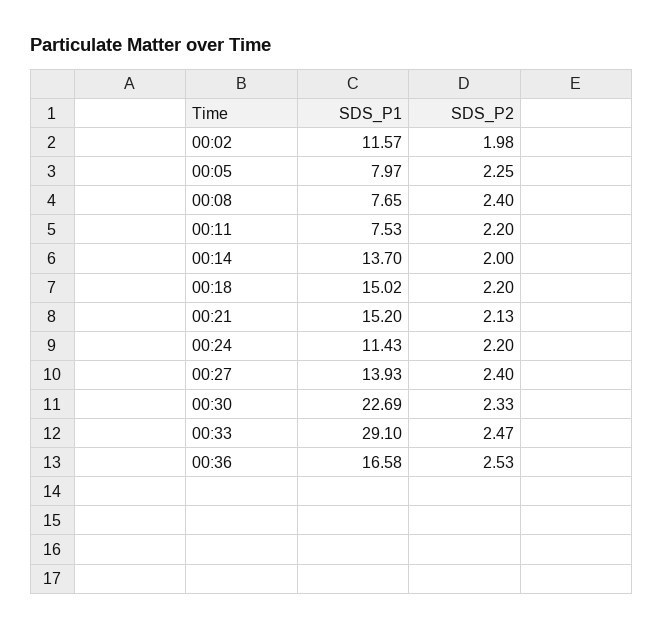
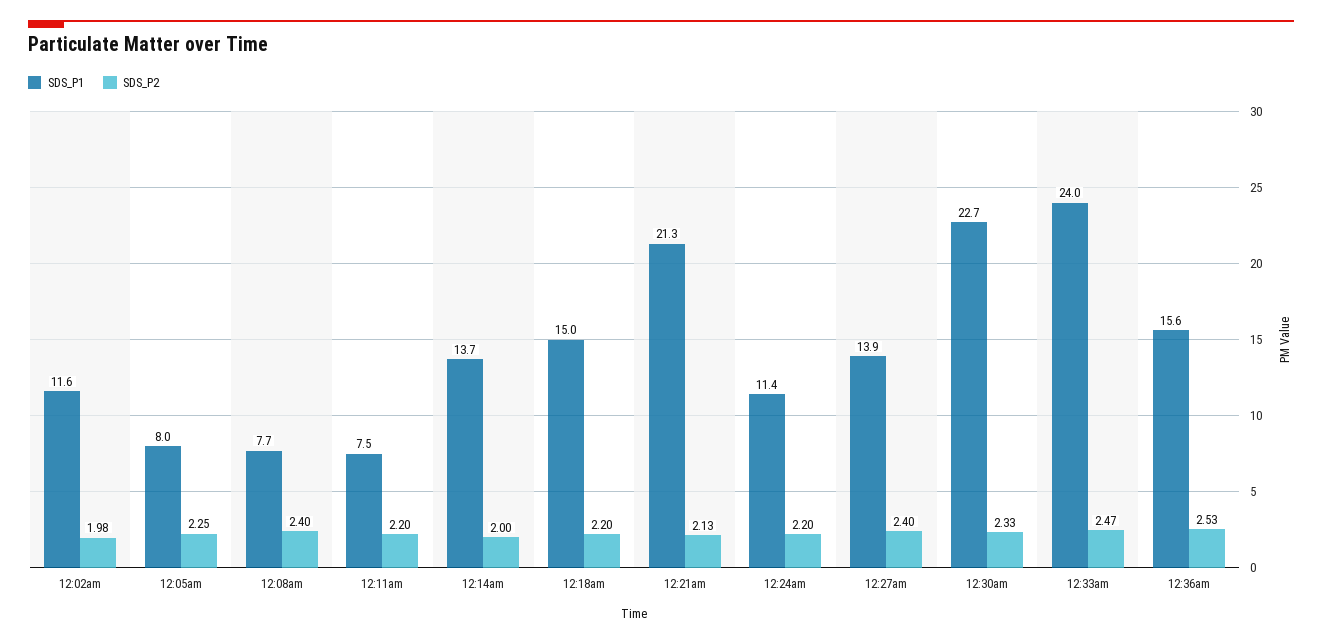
  {
    "SDS_P1": {
      "00:02": 11.57,
      "00:05": 7.97,
      "00:08": 7.65,
      "00:11": 7.53,
      "00:14": 13.7,
      "00:18": 15.02,
-     "00:21": 15.2,
+     "00:21": 21.3,
      "00:24": 11.43,
      "00:27": 13.93,
      "00:30": 22.69,
-     "00:33": 29.1,
+     "00:33": 24,
-     "00:36": 16.58
+     "00:36": 15.6
    },
    "SDS_P2": {
      "00:02": 1.98,
      "00:05": 2.25,
      "00:08": 2.4,
      "00:11": 2.2,
      "00:14": 2,
      "00:18": 2.2,
      "00:21": 2.13,
      "00:24": 2.2,
      "00:27": 2.4,
      "00:30": 2.33,
      "00:33": 2.47,
      "00:36": 2.53
    }
  }

